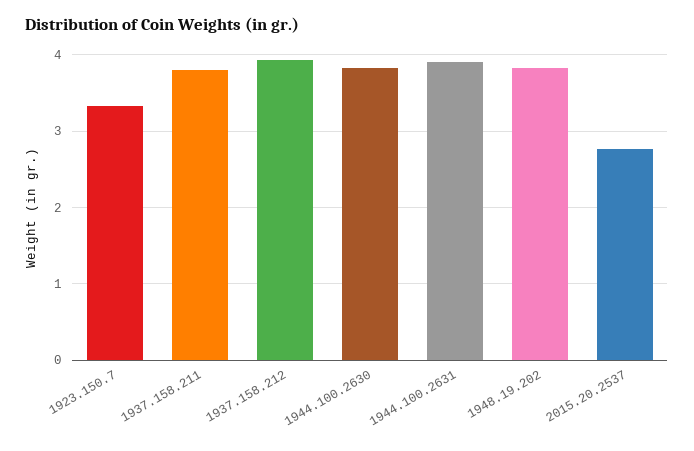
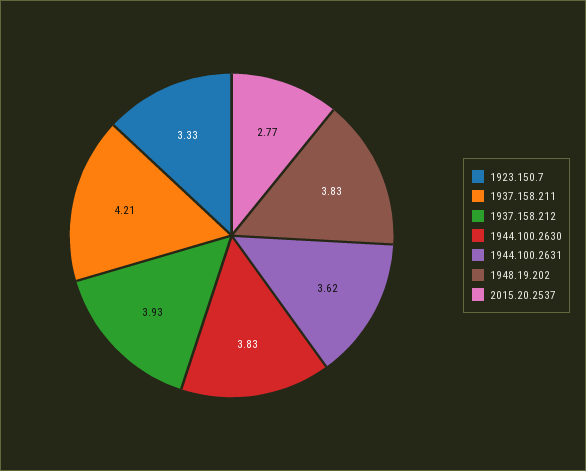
  {
    "1923.150.7": 3.33,
-   "1937.158.211": 3.8,
+   "1937.158.211": 4.21,
    "1937.158.212": 3.93,
    "1944.100.2630": 3.83,
-   "1944.100.2631": 3.9,
+   "1944.100.2631": 3.62,
    "1948.19.202": 3.83,
    "2015.20.2537": 2.77
  }

